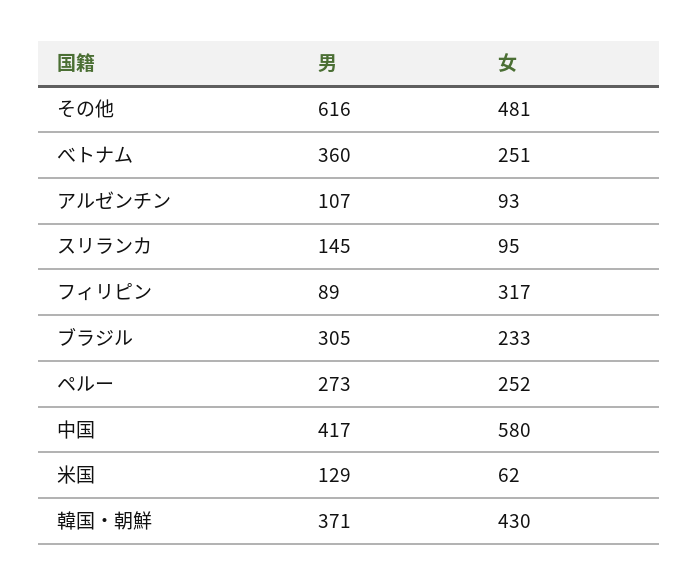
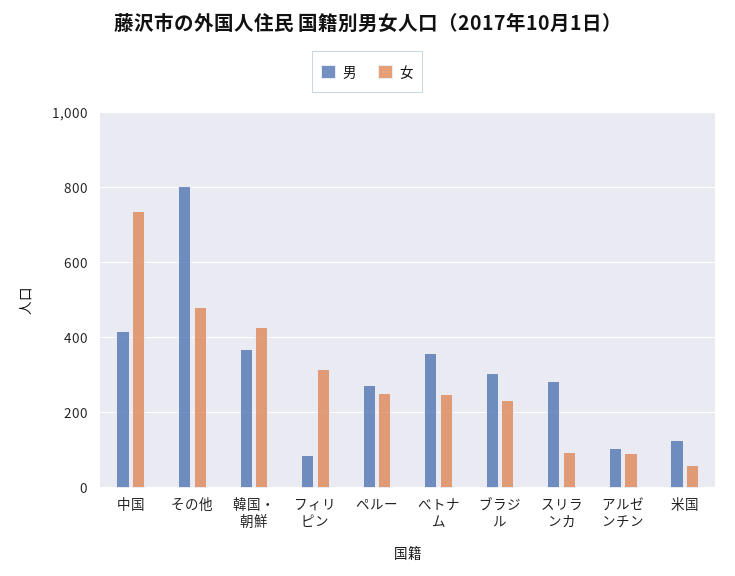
  {
    "男": {
-     "その他": 616,
+     "その他": 800,
      "べトナム": 360,
      "アルゼンチン": 107,
-     "スリランカ": 145,
+     "スリランカ": 280,
      "フィリピン": 89,
      "ブラジル": 305,
      "ペルー": 273,
      "中国": 417,
      "米国": 129,
      "韓国・朝鮮": 371
    },
    "女": {
      "その他": 481,
      "べトナム": 251,
      "アルゼンチン": 93,
      "スリランカ": 95,
      "フィリピン": 317,
      "ブラジル": 233,
      "ペルー": 252,
-     "中国": 580,
+     "中国": 740,
      "米国": 62,
      "韓国・朝鮮": 430
    }
  }

